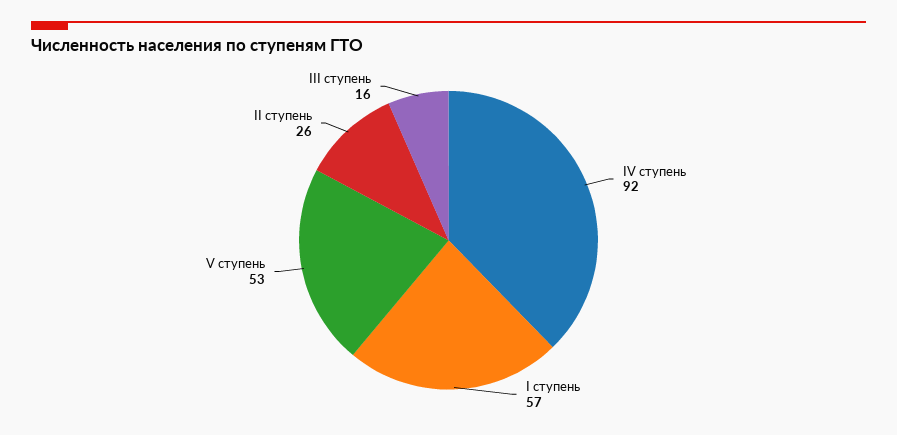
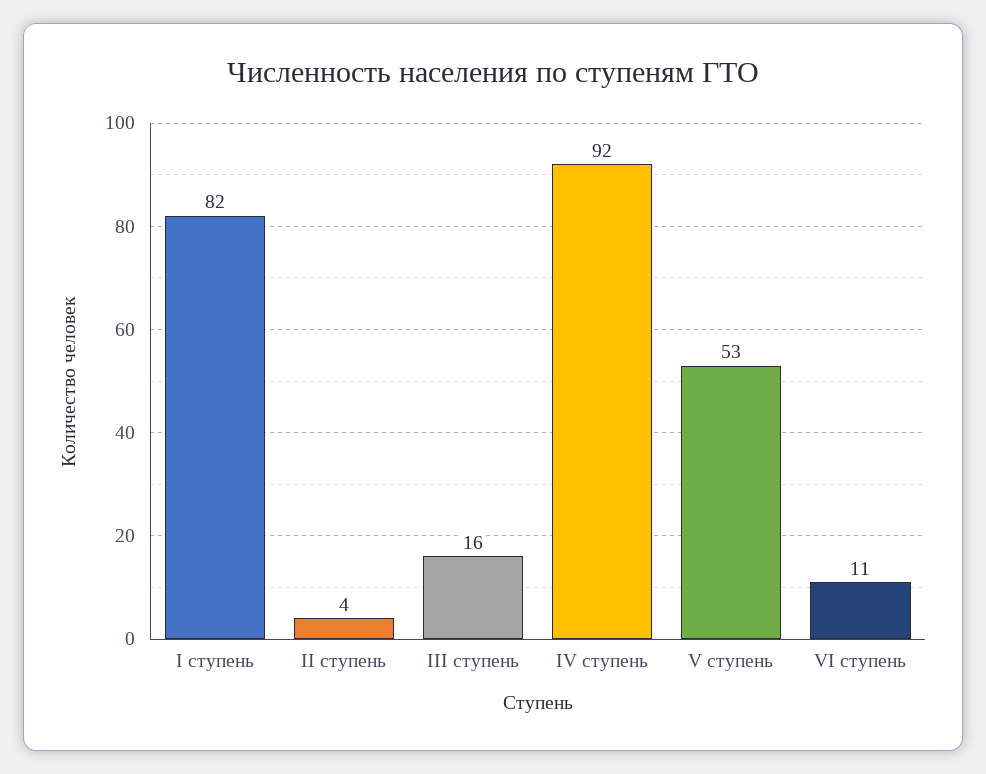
  {
    "IV ступень": 92,
-   "I ступень": 57,
+   "I ступень": 82,
    "V ступень": 53,
-   "II ступень": 26,
+   "II ступень": 4,
-   "III ступень": 16
+   "III ступень": 16,
+   "VI ступень": 11
  }

